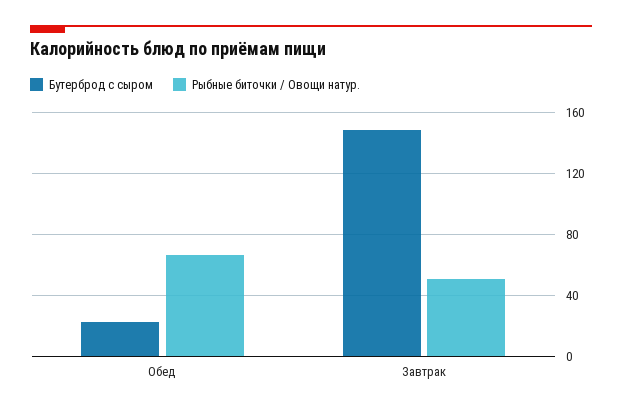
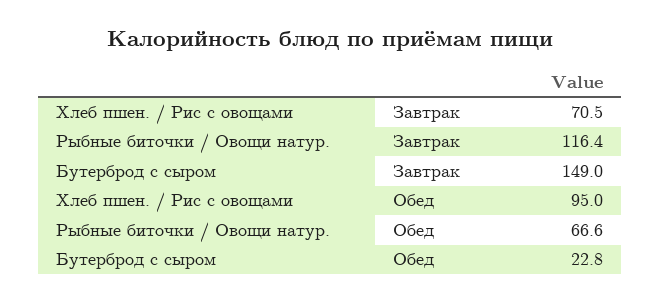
  {
    "Бутерброд с сыром": {
      "Обед": 22.8,
      "Завтрак": 149
    },
    "Рыбные биточки / Овощи натур.": {
      "Обед": 66.6,
-     "Завтрак": 50
+     "Завтрак": 116.4
-   }
+   },
+   "Хлеб пшен. / Рис с овощами": {
+     "Завтрак": 70.5,
+     "Обед": 95
+   }
  }

